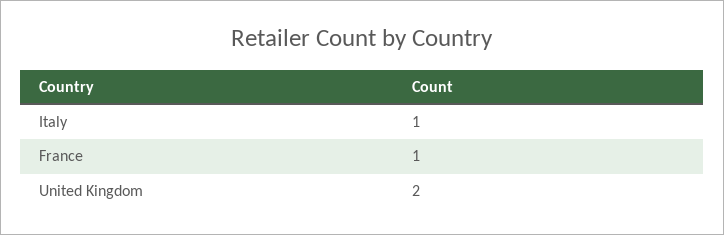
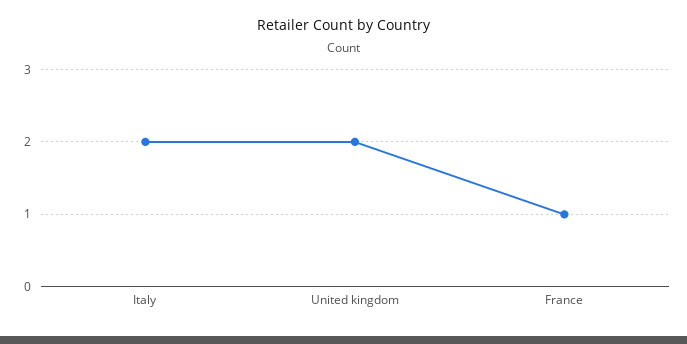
  {
-   "Italy": 1,
+   "Italy": 2,
    "France": 1,
    "United Kingdom": 2
  }

